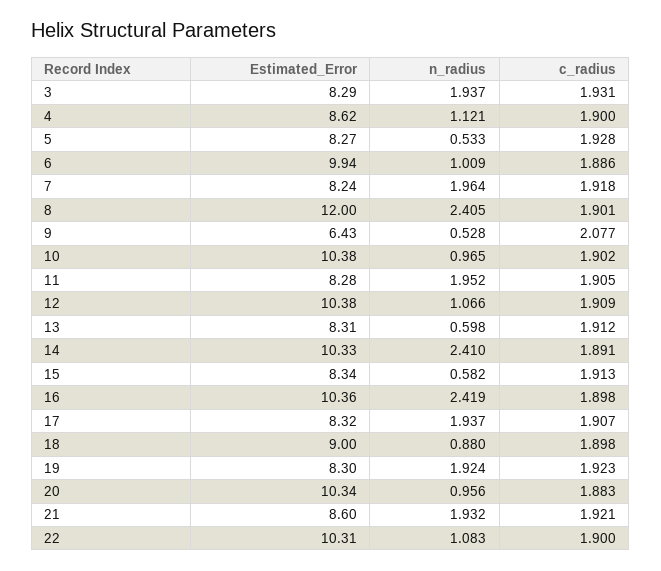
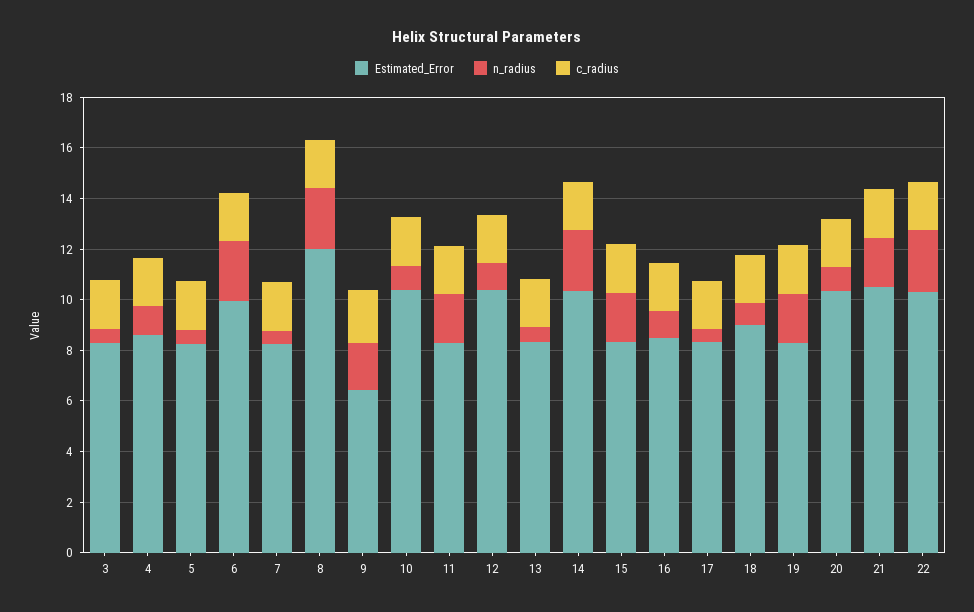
  {
    "Estimated_Error": {
      "3": 8.29,
      "4": 8.62,
      "5": 8.27,
      "6": 9.94,
      "7": 8.24,
      "8": 12,
      "9": 6.43,
      "10": 10.38,
      "11": 8.28,
      "12": 10.38,
      "13": 8.31,
      "14": 10.33,
      "15": 8.34,
-     "16": 10.36,
+     "16": 8.5,
      "17": 8.32,
      "18": 9,
      "19": 8.3,
      "20": 10.34,
-     "21": 8.6,
+     "21": 10.5,
      "22": 10.31
    },
    "n_radius": {
-     "3": 1.937,
+     "3": 0.5,
      "4": 1.121,
      "5": 0.533,
-     "6": 1.009,
+     "6": 2.5,
-     "7": 1.964,
+     "7": 0.5,
      "8": 2.405,
-     "9": 0.528,
+     "9": 2,
      "10": 0.965,
      "11": 1.952,
      "12": 1.066,
      "13": 0.598,
      "14": 2.41,
-     "15": 0.582,
+     "15": 2,
-     "16": 2.419,
+     "16": 1,
-     "17": 1.937,
+     "17": 0.5,
      "18": 0.88,
      "19": 1.924,
      "20": 0.956,
      "21": 1.932,
-     "22": 1.083
+     "22": 2.5
    },
    "c_radius": {
      "3": 1.931,
      "4": 1.9,
      "5": 1.928,
      "6": 1.886,
      "7": 1.918,
      "8": 1.901,
      "9": 2.077,
      "10": 1.902,
      "11": 1.905,
      "12": 1.909,
      "13": 1.912,
      "14": 1.891,
      "15": 1.913,
      "16": 1.898,
      "17": 1.907,
      "18": 1.898,
      "19": 1.923,
      "20": 1.883,
      "21": 1.921,
      "22": 1.9
    }
  }

